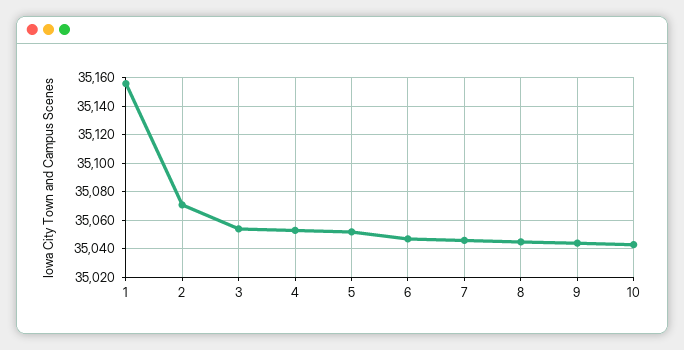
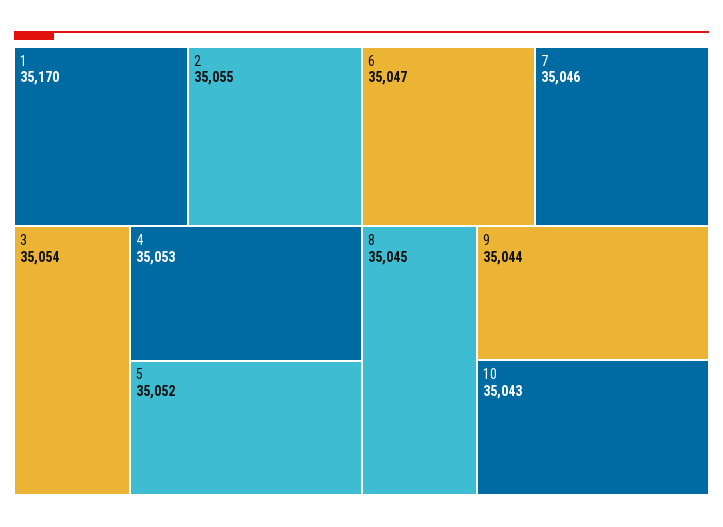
  {
-   "1": 35155,
+   "1": 35170,
-   "2": 35070,
+   "2": 35055,
    "3": 35054,
    "4": 35053,
    "5": 35052,
    "6": 35047,
    "7": 35046,
    "8": 35045,
    "9": 35044,
    "10": 35043
  }

